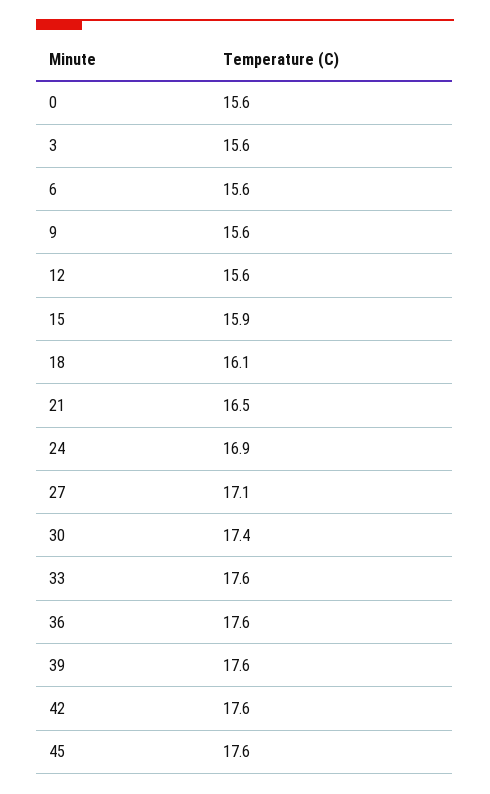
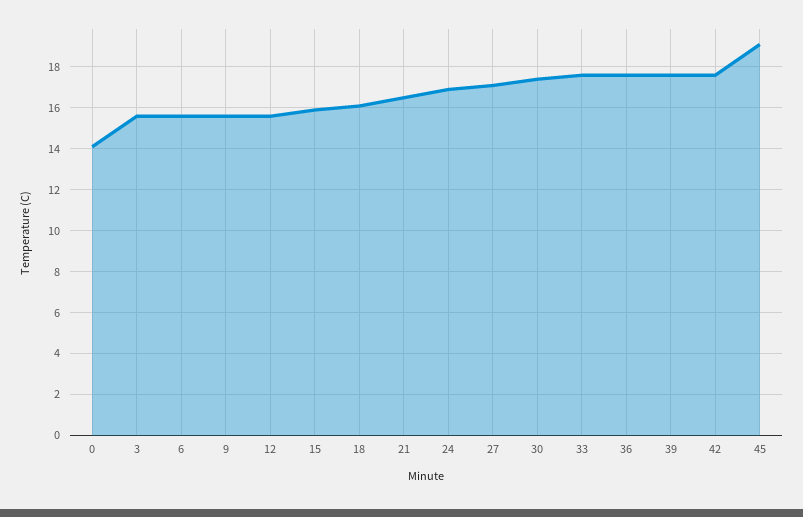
  {
-   "0": 15.6,
+   "0": 14,
    "3": 15.6,
    "6": 15.6,
    "9": 15.6,
    "12": 15.6,
    "15": 15.9,
    "18": 16.1,
    "21": 16.5,
    "24": 16.9,
    "27": 17.1,
    "30": 17.4,
    "33": 17.6,
    "36": 17.6,
    "39": 17.6,
    "42": 17.6,
-   "45": 17.6
+   "45": 19
  }

